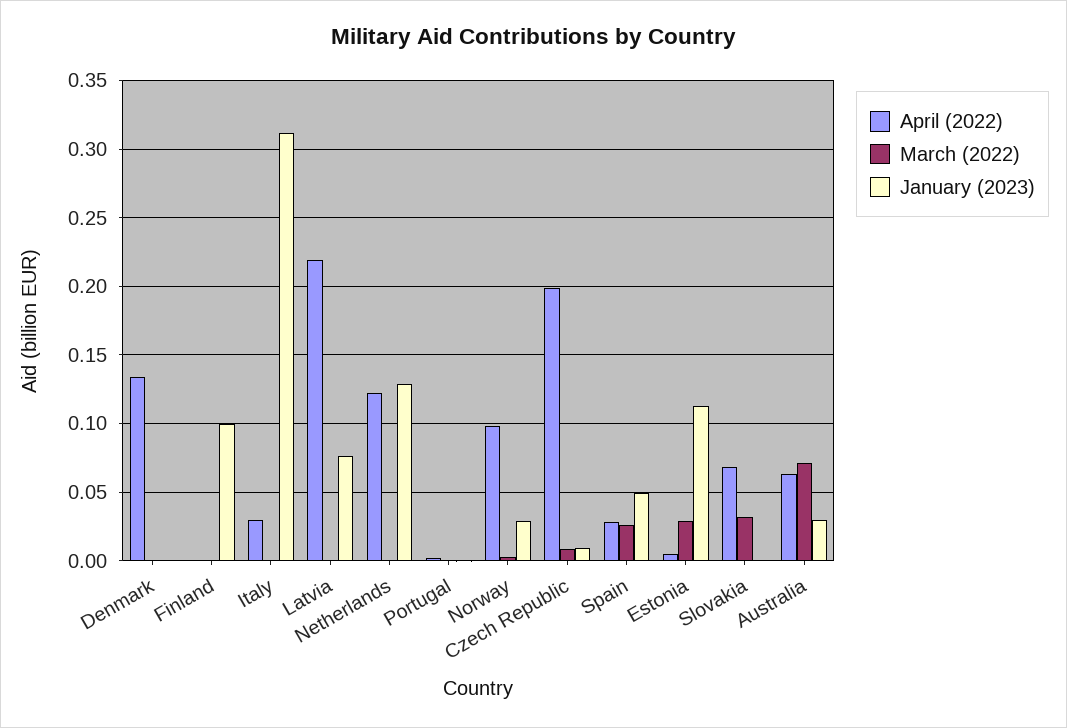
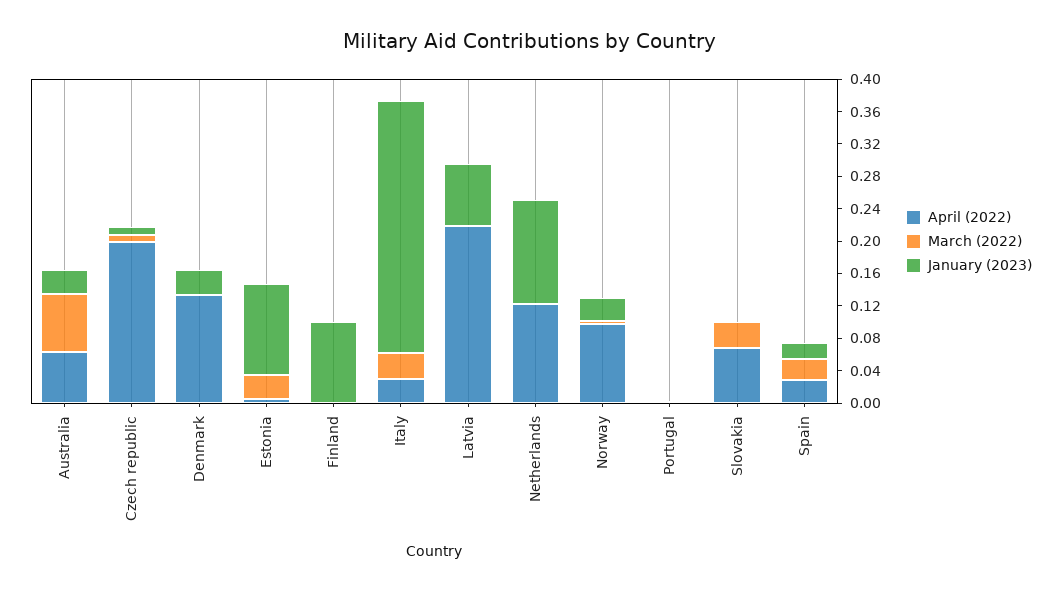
  {
    "April (2022)": {
      "Denmark": 0.135,
      "Finland": 0,
      "Italy": 0.03,
      "Latvia": 0.22,
      "Netherlands": 0.12,
      "Portugal": 0,
      "Norway": 0.1,
      "Czech Republic": 0.2,
      "Spain": 0.03,
      "Estonia": 0.005,
      "Slovakia": 0.07,
      "Australia": 0.065
    },
    "March (2022)": {
      "Denmark": 0,
      "Finland": 0,
-     "Italy": 0,
+     "Italy": 0.03,
      "Latvia": 0,
      "Netherlands": 0,
      "Portugal": 0,
      "Norway": 0.005,
      "Czech Republic": 0.01,
      "Spain": 0.025,
      "Estonia": 0.03,
      "Slovakia": 0.03,
      "Australia": 0.07
    },
    "January (2023)": {
-     "Denmark": 0,
+     "Denmark": 0.03,
      "Finland": 0.1,
      "Italy": 0.31,
      "Latvia": 0.075,
      "Netherlands": 0.13,
      "Portugal": 0,
      "Norway": 0.03,
      "Czech Republic": 0.01,
-     "Spain": 0.05,
+     "Spain": 0.02,
      "Estonia": 0.115,
      "Slovakia": 0,
      "Australia": 0.03
    }
  }

